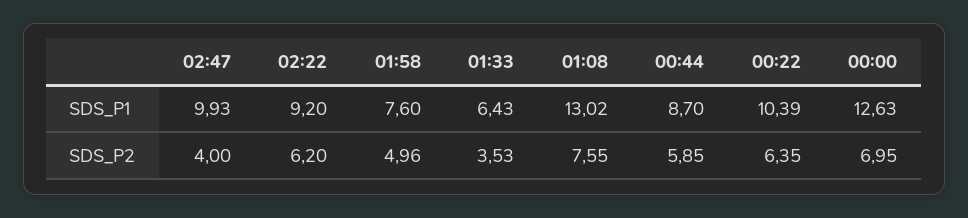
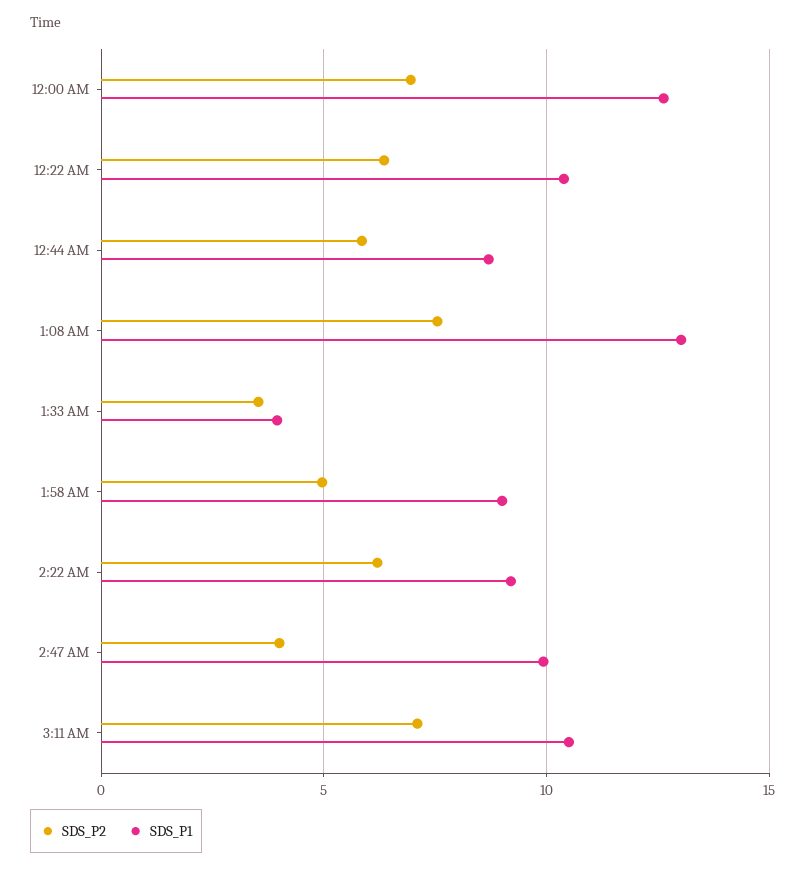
  {
    "SDS_P1": {
      "02:47": 9.93,
      "02:22": 9.2,
-     "01:58": 7.6,
+     "01:58": 9,
-     "01:33": 6.43,
+     "01:33": 4,
      "01:08": 13.02,
      "00:44": 8.7,
      "00:22": 10.39,
-     "00:00": 12.63
+     "00:00": 12.63,
+     "3:11 AM": 10.5
    },
    "SDS_P2": {
      "02:47": 4,
      "02:22": 6.2,
      "01:58": 4.96,
      "01:33": 3.53,
      "01:08": 7.55,
      "00:44": 5.85,
      "00:22": 6.35,
-     "00:00": 6.95
+     "00:00": 6.95,
+     "3:11 AM": 7
    }
  }

